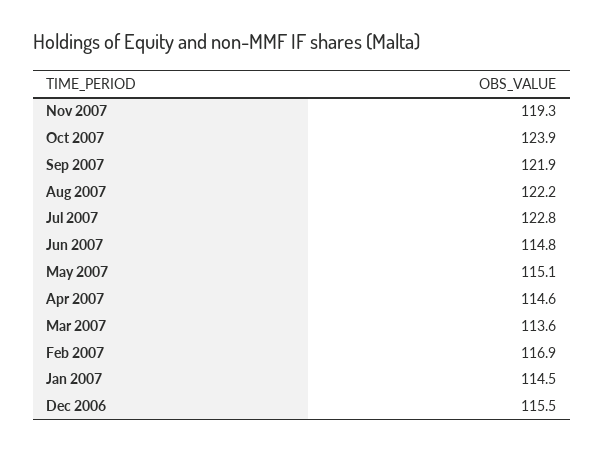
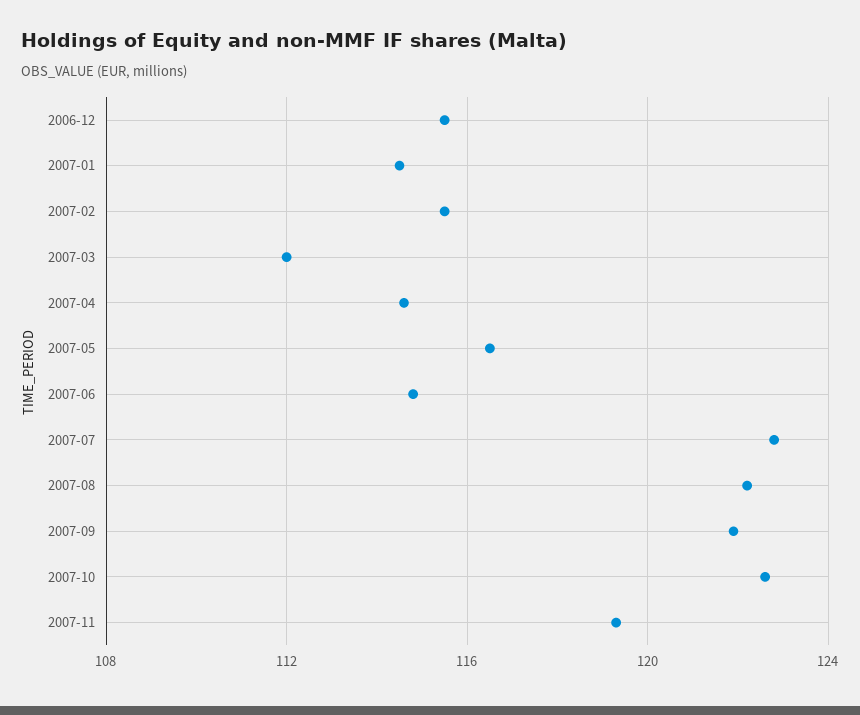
  {
    "Nov 2007": 119.3,
-   "Oct 2007": 123.9,
+   "Oct 2007": 122.5,
    "Sep 2007": 121.9,
    "Aug 2007": 122.2,
    "Jul 2007": 122.8,
    "Jun 2007": 114.8,
-   "May 2007": 115.1,
+   "May 2007": 116.5,
    "Apr 2007": 114.6,
-   "Mar 2007": 113.6,
+   "Mar 2007": 112,
-   "Feb 2007": 116.9,
+   "Feb 2007": 115.5,
    "Jan 2007": 114.5,
    "Dec 2006": 115.5
  }

